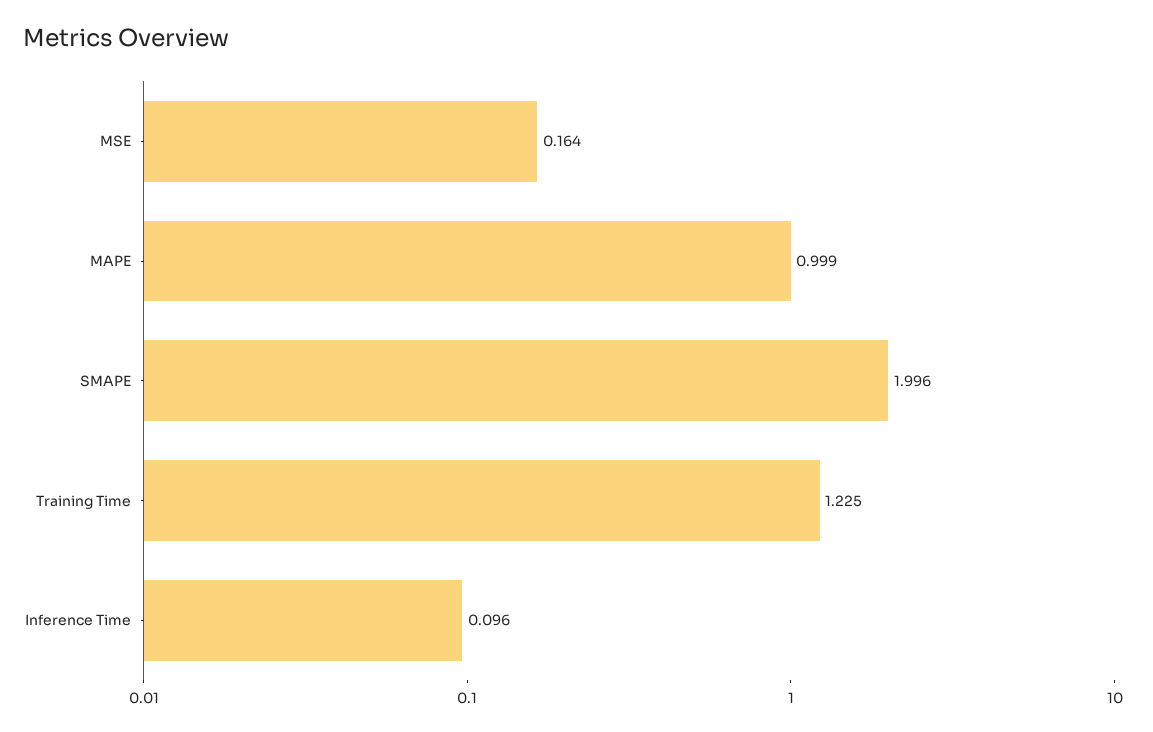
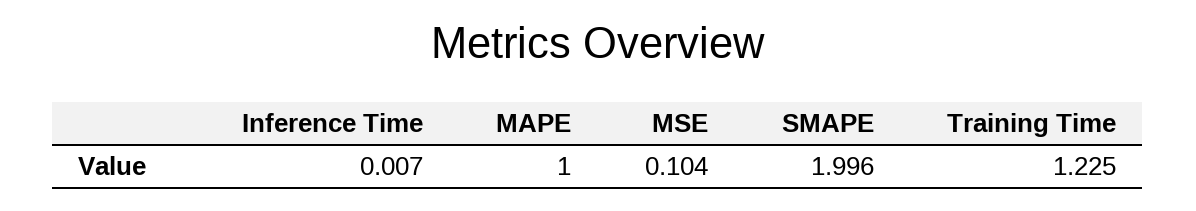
  {
-   "MSE": 0.164,
+   "MSE": 0.104,
-   "MAPE": 0.999,
+   "MAPE": 1,
    "SMAPE": 1.996,
    "Training Time": 1.225,
-   "Inference Time": 0.096
+   "Inference Time": 0.007
  }

